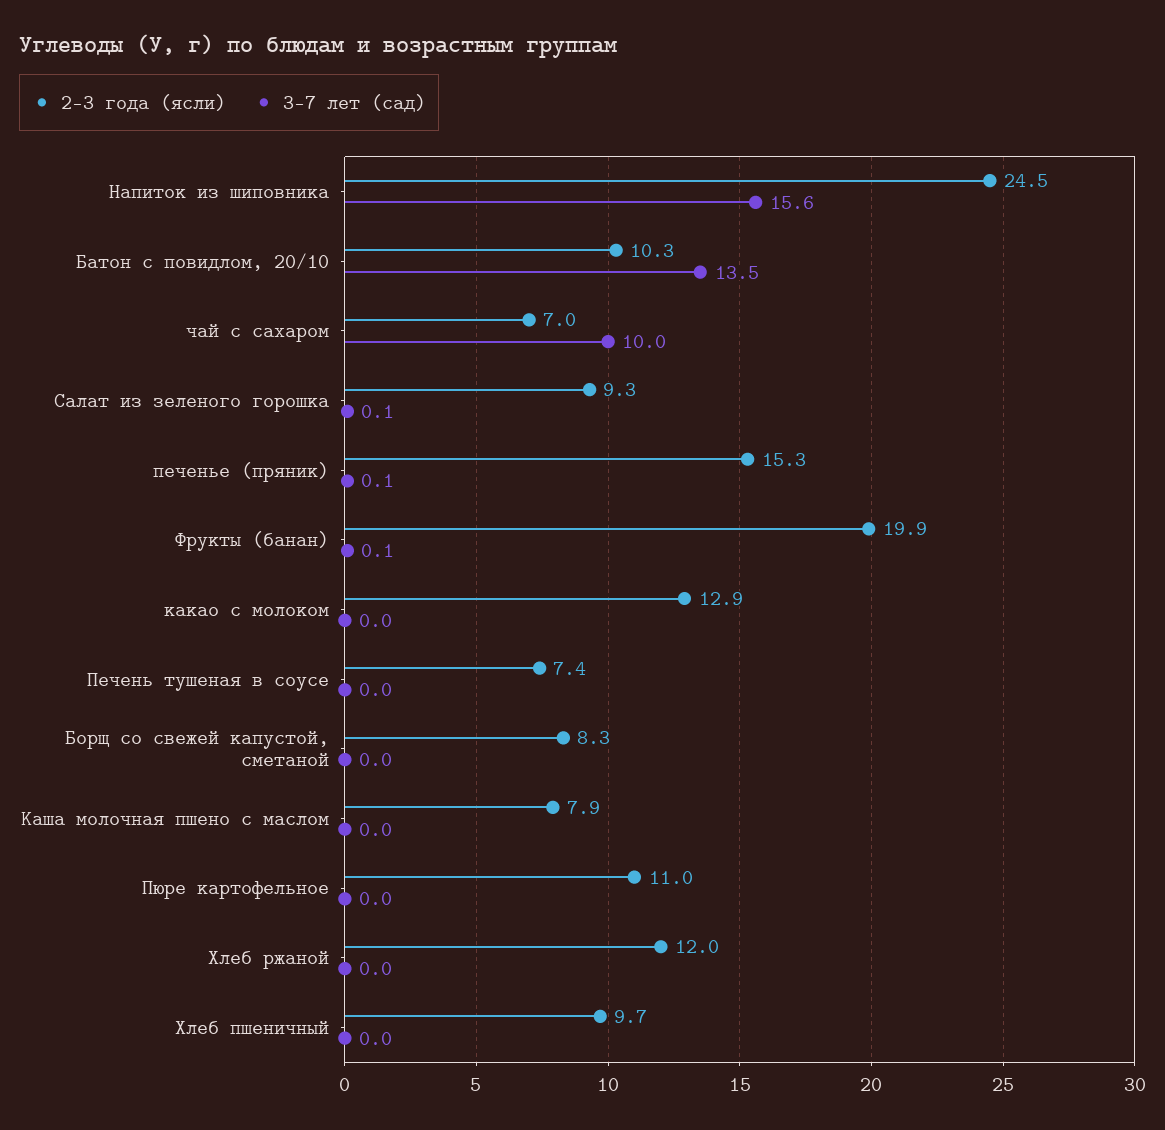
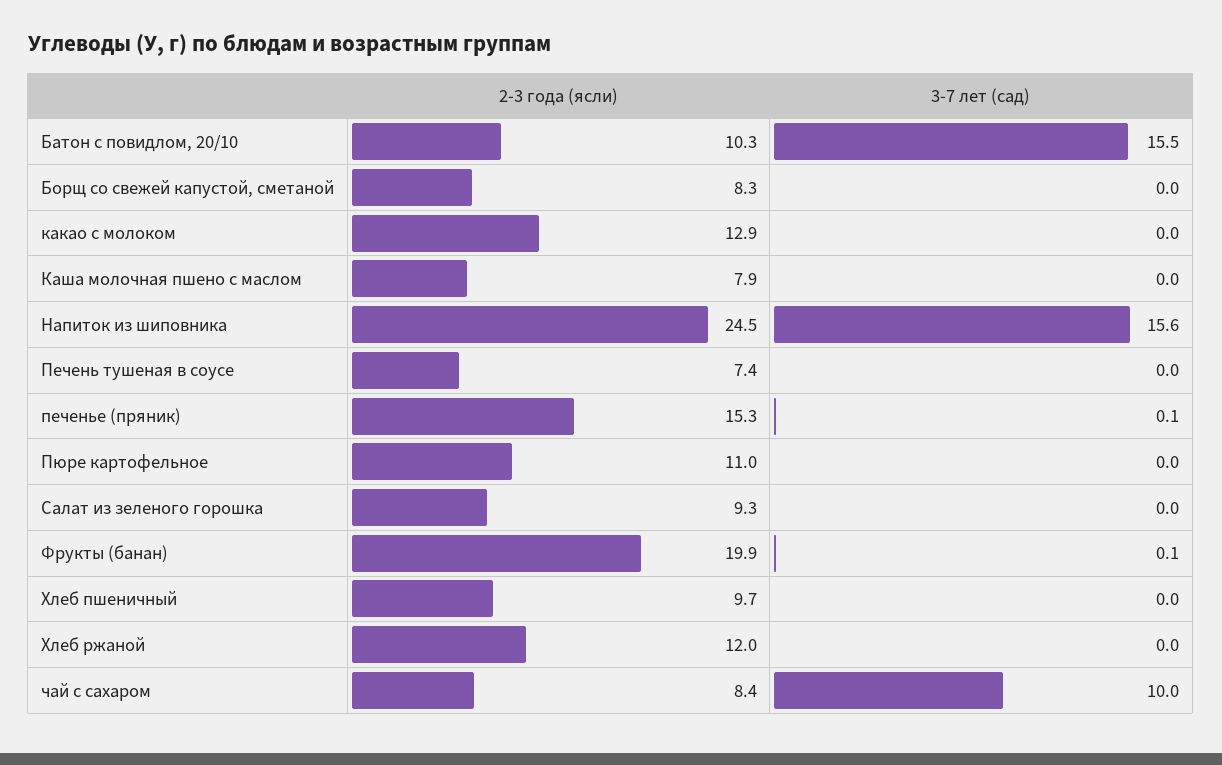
  {
    "2-3 года (ясли)": {
      "Напиток из шиповника": 24.5,
      "Батон с повидлом, 20/10": 10.3,
-     "чай с сахаром": 7,
+     "чай с сахаром": 8.4,
      "Салат из зеленого горошка": 9.3,
      "печенье (пряник)": 15.3,
      "Фрукты (банан)": 19.9,
      "какао с молоком": 12.9,
      "Печень тушеная в соусе": 7.4,
      "Борщ со свежей капустой, сметаной": 8.3,
      "Каша молочная пшено с маслом": 7.9,
      "Пюре картофельное": 11,
      "Хлеб ржаной": 12,
      "Хлеб пшеничный": 9.7
    },
    "3-7 лет (сад)": {
      "Напиток из шиповника": 15.6,
-     "Батон с повидлом, 20/10": 13.5,
+     "Батон с повидлом, 20/10": 15.5,
      "чай с сахаром": 10,
-     "Салат из зеленого горошка": 0.1,
+     "Салат из зеленого горошка": 0,
      "печенье (пряник)": 0.1,
      "Фрукты (банан)": 0.1,
      "какао с молоком": 0,
      "Печень тушеная в соусе": 0,
      "Борщ со свежей капустой, сметаной": 0,
      "Каша молочная пшено с маслом": 0,
      "Пюре картофельное": 0,
      "Хлеб ржаной": 0,
      "Хлеб пшеничный": 0
    }
  }

